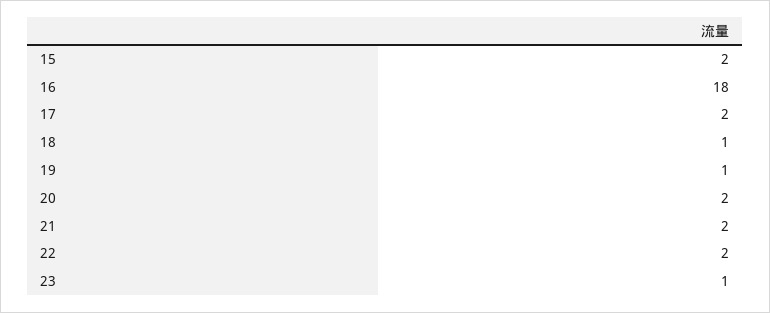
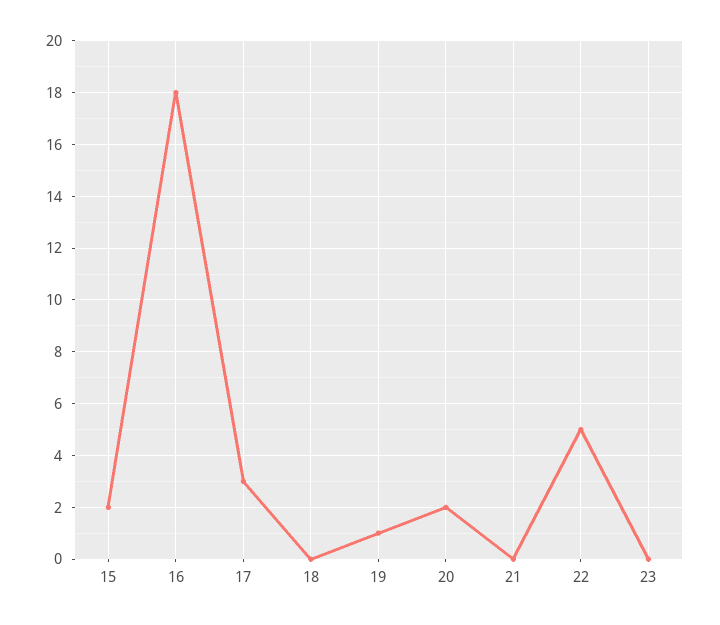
  {
    "15": 2,
    "16": 18,
-   "17": 2,
+   "17": 3,
-   "18": 1,
+   "18": 0,
    "19": 1,
    "20": 2,
-   "21": 2,
+   "21": 0,
-   "22": 2,
+   "22": 5,
-   "23": 1
+   "23": 0
  }

